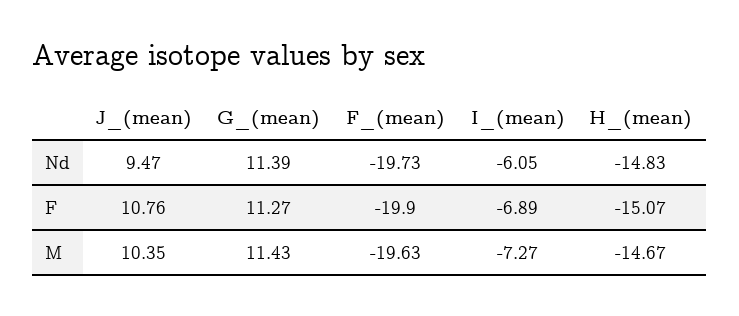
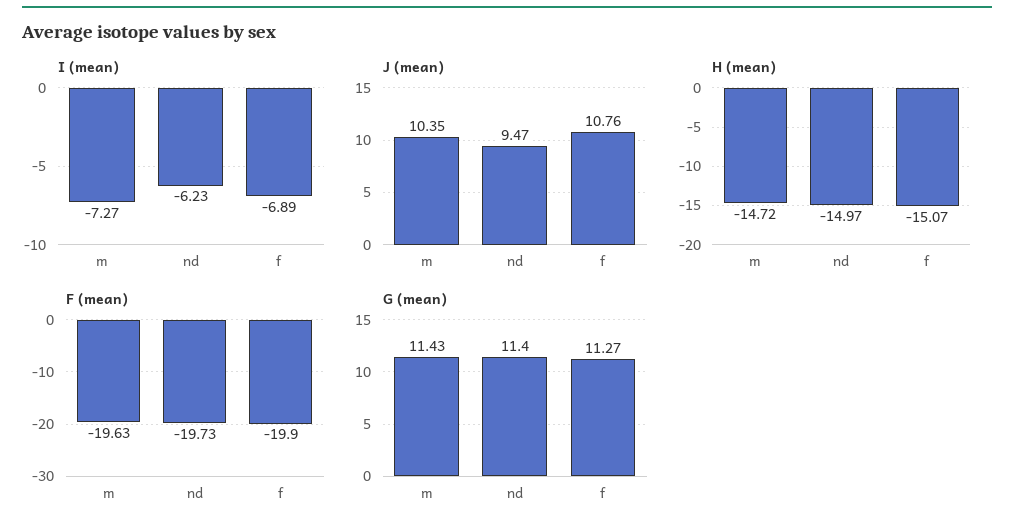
  {
    "J_(mean)": {
      "Nd": 9.47,
      "F": 10.76,
      "M": 10.35
    },
    "G_(mean)": {
-     "Nd": 11.39,
+     "Nd": 11.4,
      "F": 11.27,
      "M": 11.43
    },
    "F_(mean)": {
      "Nd": -19.73,
      "F": -19.9,
      "M": -19.63
    },
    "I_(mean)": {
-     "Nd": -6.05,
+     "Nd": -6.23,
      "F": -6.89,
      "M": -7.27
    },
    "H_(mean)": {
-     "Nd": -14.83,
+     "Nd": -14.97,
      "F": -15.07,
-     "M": -14.67
+     "M": -14.72
    }
  }

